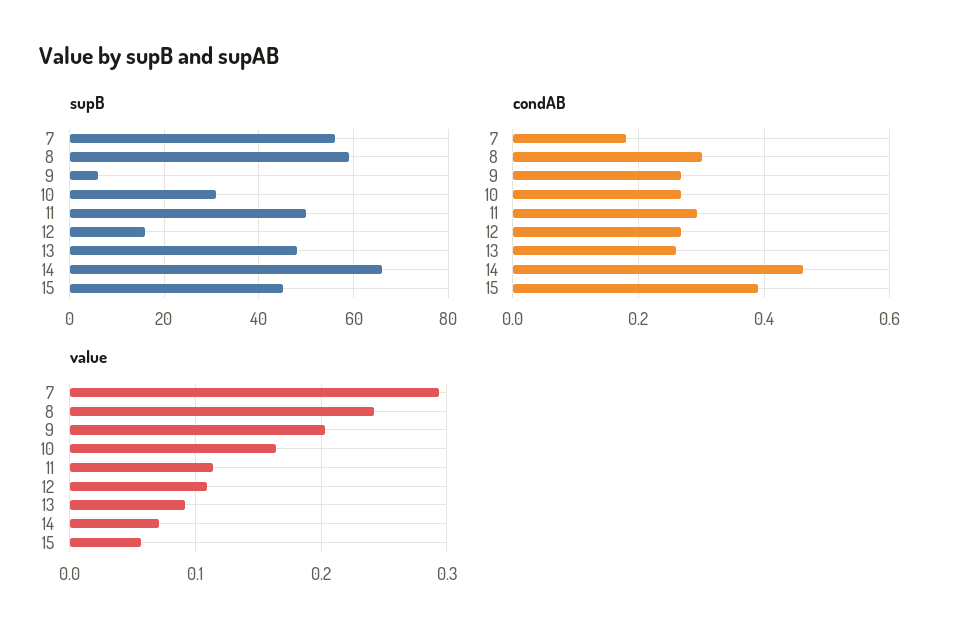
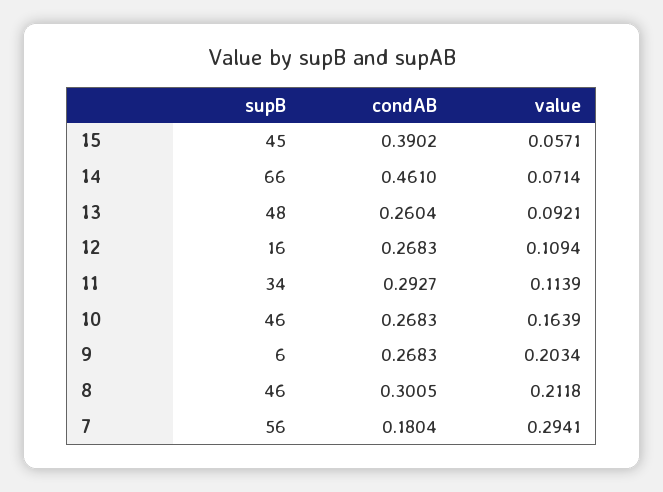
  {
    "supB": {
      "7": 56,
-     "8": 60,
+     "8": 46,
      "9": 6,
-     "10": 30,
+     "10": 46,
-     "11": 50,
+     "11": 34,
      "12": 16,
      "13": 48,
      "14": 66,
      "15": 45
    },
    "condAB": {
      "7": 0.1804,
      "8": 0.3005,
      "9": 0.2683,
      "10": 0.2683,
      "11": 0.2927,
      "12": 0.2683,
      "13": 0.2604,
      "14": 0.461,
      "15": 0.3902
    },
    "value": {
      "7": 0.2941,
-     "8": 0.24,
+     "8": 0.2118,
      "9": 0.2034,
      "10": 0.1639,
      "11": 0.1139,
      "12": 0.1094,
      "13": 0.0921,
      "14": 0.0714,
      "15": 0.0571
    }
  }

